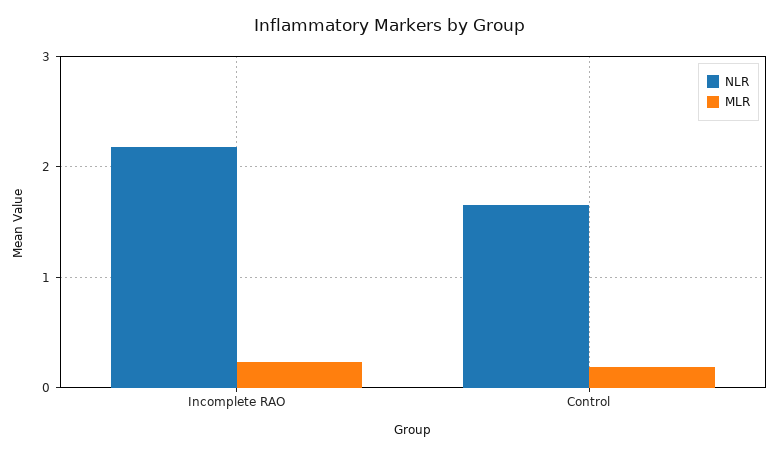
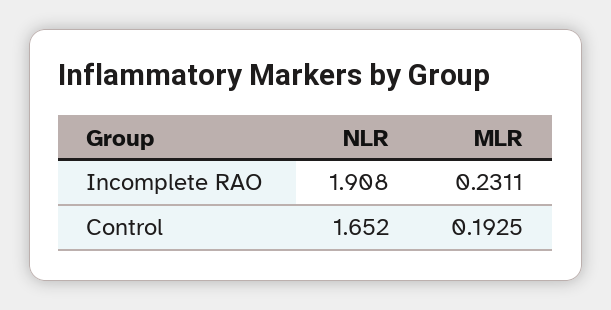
  {
    "NLR": {
-     "Incomplete RAO": 2.2,
+     "Incomplete RAO": 1.908,
      "Control": 1.652
    },
    "MLR": {
      "Incomplete RAO": 0.2311,
      "Control": 0.1925
    }
  }

